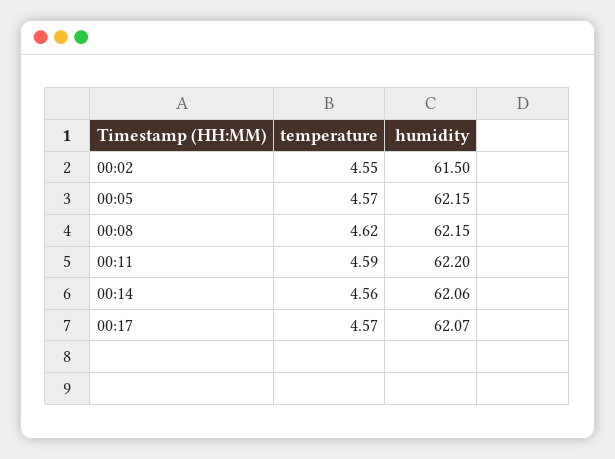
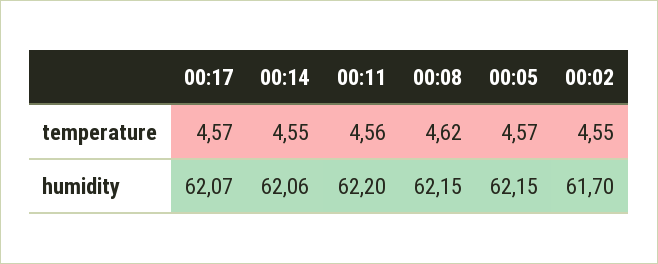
  {
    "temperature": {
      "00:02": 4.55,
      "00:05": 4.57,
      "00:08": 4.62,
-     "00:11": 4.59,
+     "00:11": 4.56,
-     "00:14": 4.56,
+     "00:14": 4.55,
      "00:17": 4.57
    },
    "humidity": {
-     "00:02": 61.5,
+     "00:02": 61.7,
      "00:05": 62.15,
      "00:08": 62.15,
      "00:11": 62.2,
      "00:14": 62.06,
      "00:17": 62.07
    }
  }

